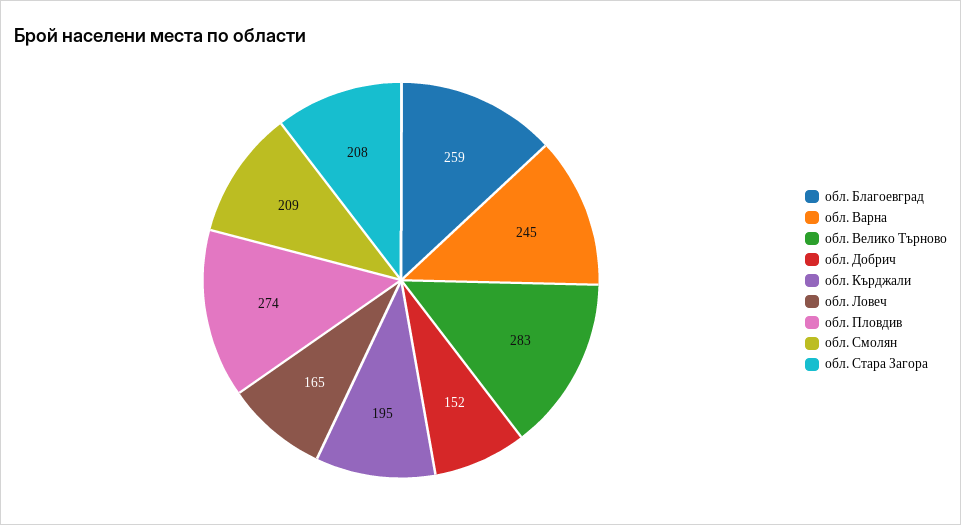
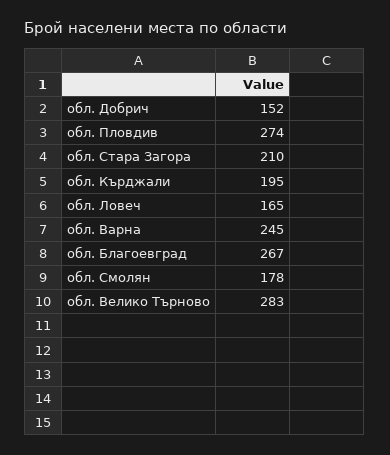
  {
-   "обл. Благоевград": 259,
+   "обл. Благоевград": 267,
    "обл. Варна": 245,
    "обл. Велико Търново": 283,
    "обл. Добрич": 152,
    "обл. Кърджали": 195,
    "обл. Ловеч": 165,
    "обл. Пловдив": 274,
-   "обл. Смолян": 209,
+   "обл. Смолян": 178,
-   "обл. Стара Загора": 208
+   "обл. Стара Загора": 210
  }

